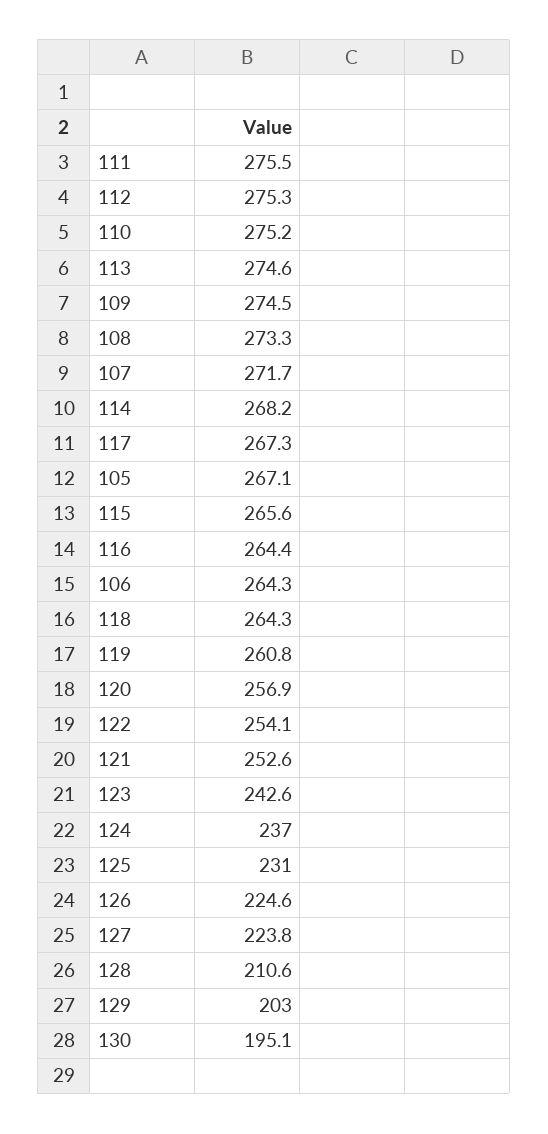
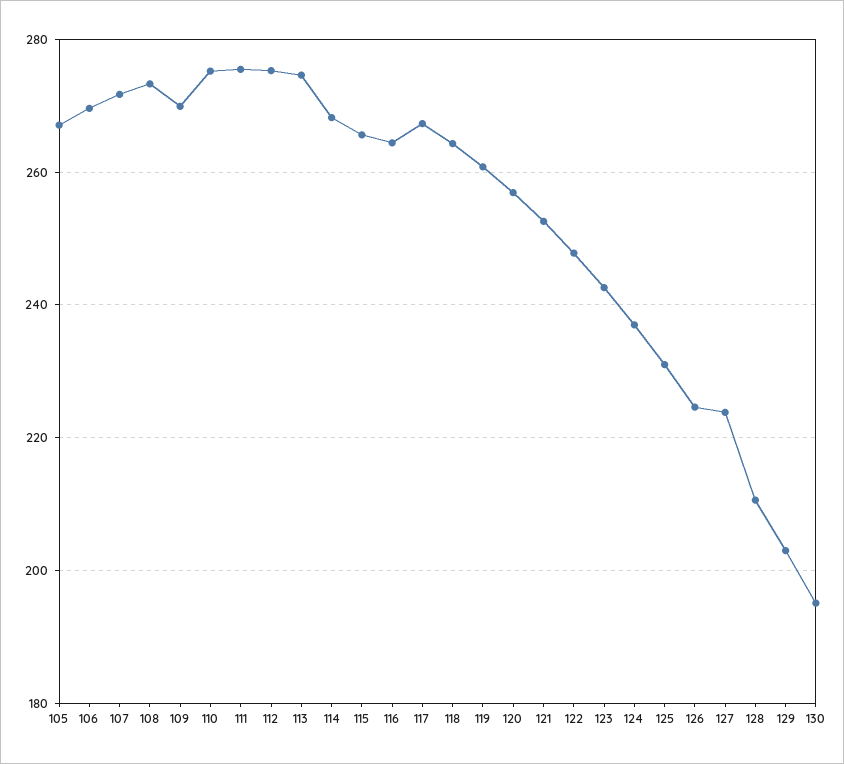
  {
    "111": 275.5,
    "112": 275.3,
    "110": 275.2,
    "113": 274.6,
-   "109": 274.5,
+   "109": 270,
    "108": 273.3,
    "107": 271.7,
    "114": 268.2,
    "117": 267.3,
    "105": 267.1,
    "115": 265.6,
    "116": 264.4,
-   "106": 264.3,
+   "106": 270,
    "118": 264.3,
    "119": 260.8,
    "120": 256.9,
-   "122": 254.1,
+   "122": 248,
    "121": 252.6,
    "123": 242.6,
    "124": 237,
    "125": 231,
    "126": 224.6,
    "127": 223.8,
    "128": 210.6,
    "129": 203,
    "130": 195.1
  }

